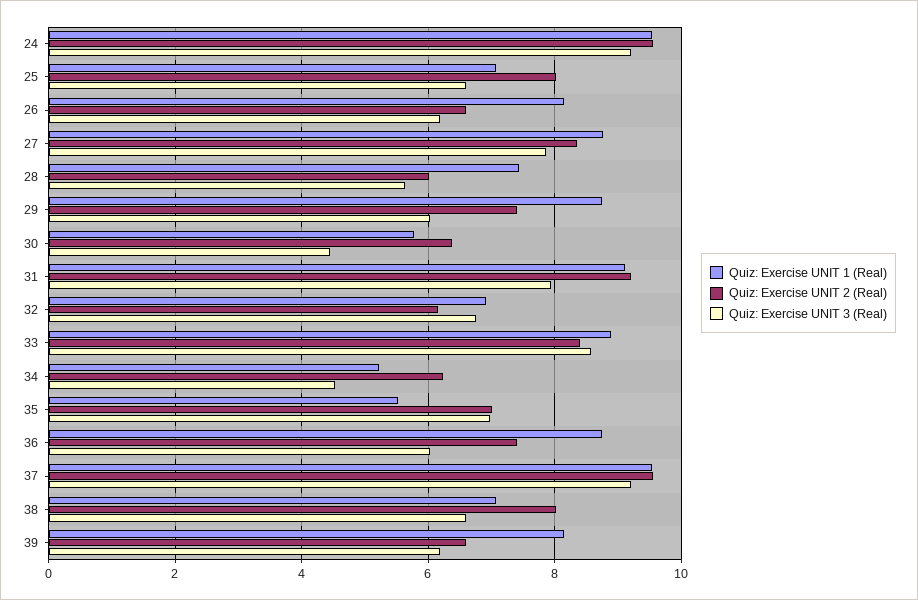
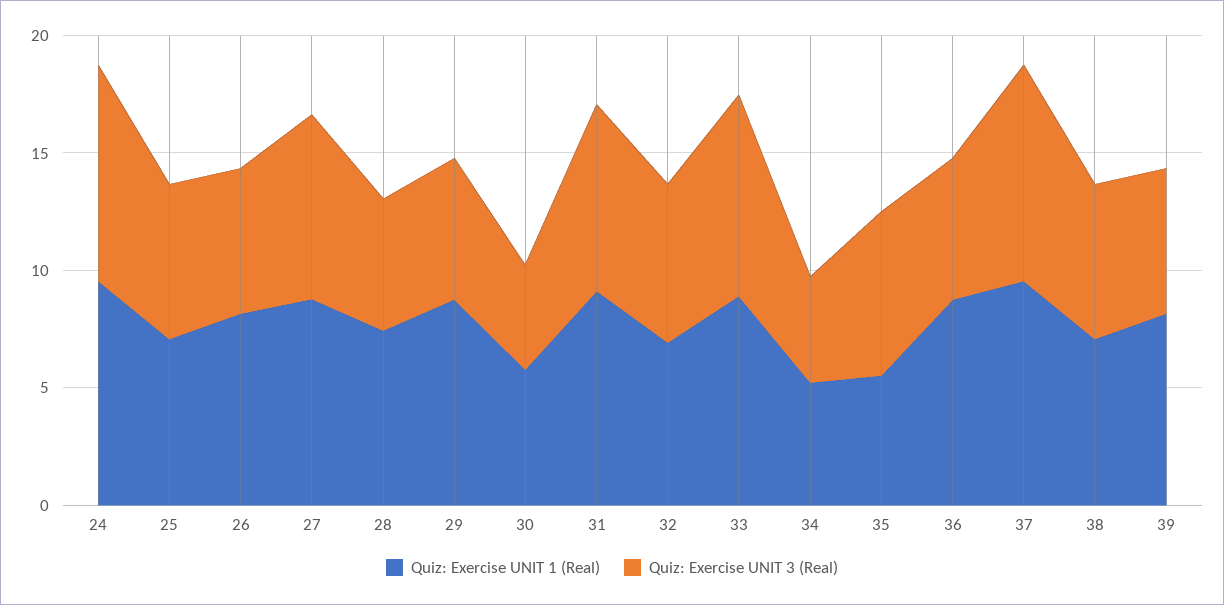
  {
    "Quiz: Exercise UNIT 1 (Real)": {
      "24": 9.6,
      "25": 7,
      "26": 8.2,
      "27": 8.8,
      "28": 7.4,
      "29": 8.8,
      "30": 5.8,
      "31": 9.2,
      "32": 7,
      "33": 8.8,
      "34": 5.2,
      "35": 5.6,
      "36": 8.8,
      "37": 9.6,
      "38": 7,
      "39": 8.2
    },
-   "Quiz: Exercise UNIT 2 (Real)": {
-     "24": 9.6,
-     "25": 8,
-     "26": 6.6,
-     "27": 8.4,
-     "28": 6,
-     "29": 7.4,
-     "30": 6.4,
-     "31": 9.2,
-     "32": 6.2,
-     "33": 8.4,
-     "34": 6.2,
-     "35": 7,
-     "36": 7.4,
-     "37": 9.6,
-     "38": 8,
-     "39": 6.6
-   },
    "Quiz: Exercise UNIT 3 (Real)": {
      "24": 9.2,
      "25": 6.6,
      "26": 6.2,
      "27": 7.8,
      "28": 5.6,
      "29": 6,
      "30": 4.4,
      "31": 8,
      "32": 6.8,
      "33": 8.6,
      "34": 4.6,
      "35": 7,
      "36": 6,
      "37": 9.2,
      "38": 6.6,
      "39": 6.2
    }
  }

